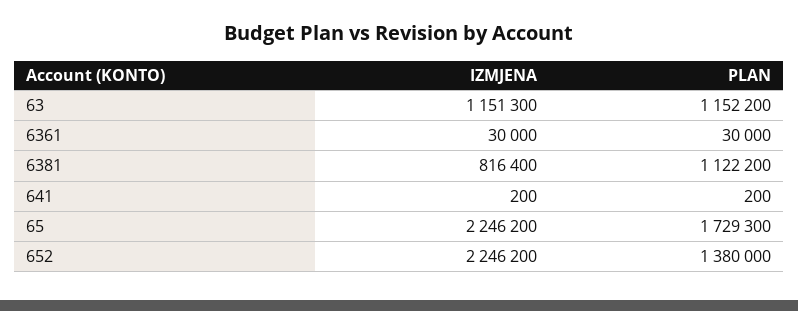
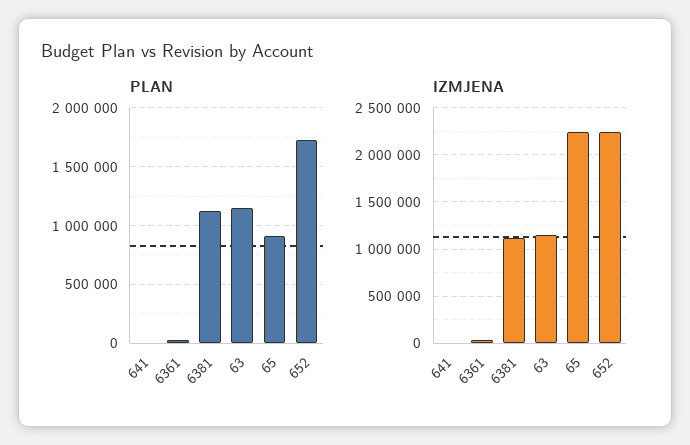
  {
    "IZMJENA": {
      "63": 1151300,
      "6361": 30000,
-     "6381": 816400,
+     "6381": 1100000,
      "641": 200,
      "65": 2246200,
      "652": 2246200
    },
    "PLAN": {
      "63": 1152200,
      "6361": 30000,
      "6381": 1122200,
      "641": 200,
-     "65": 1729300,
+     "65": 900000,
-     "652": 1380000
+     "652": 1700000
    }
  }

